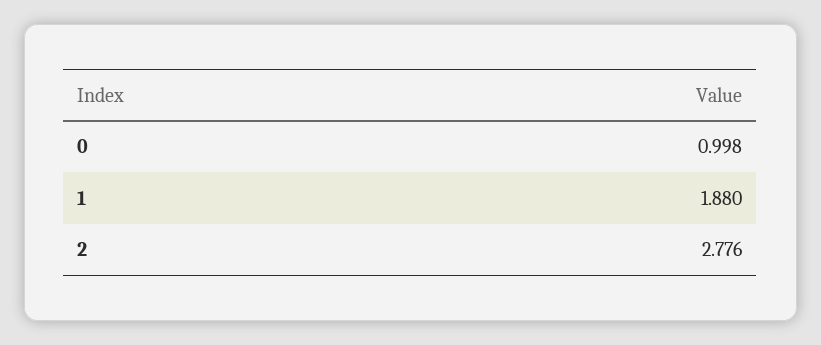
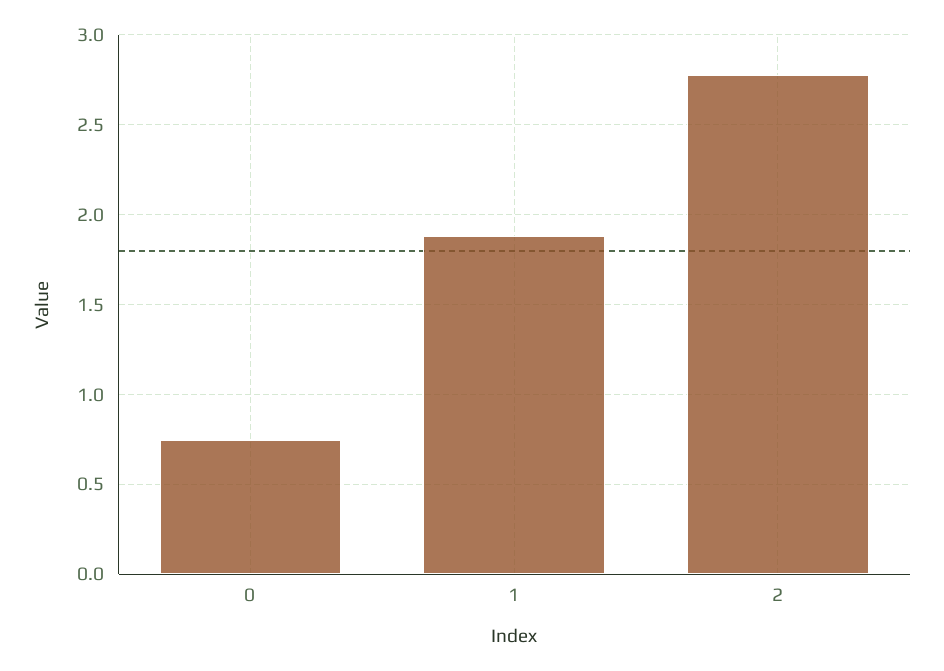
  {
-   "0": 0.998,
+   "0": 0.75,
    "1": 1.88,
    "2": 2.776
  }

